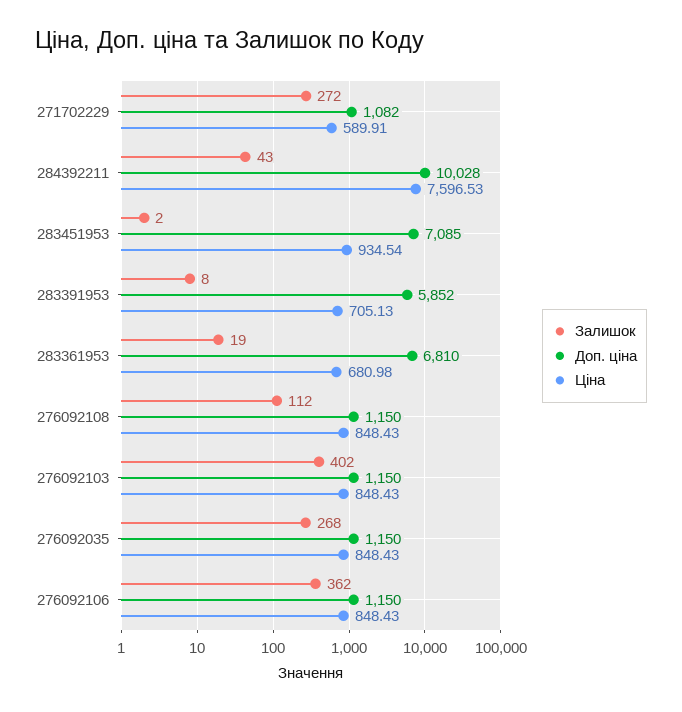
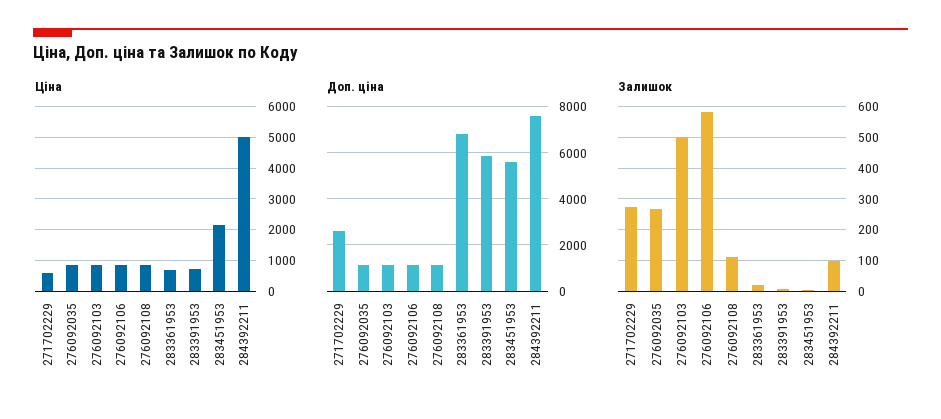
  {
    "Залишок": {
      "271702229": 272,
-     "284392211": 43,
+     "284392211": 100,
      "283451953": 2,
      "283391953": 8,
      "283361953": 19,
      "276092108": 112,
-     "276092103": 402,
+     "276092103": 500,
      "276092035": 268,
-     "276092106": 362
+     "276092106": 580
    },
    "Доп. ціна": {
-     "271702229": 1082,
+     "271702229": 2500,
-     "284392211": 10028,
+     "284392211": 7500,
-     "283451953": 7085,
+     "283451953": 5500,
      "283391953": 5852,
      "283361953": 6810,
      "276092108": 1150,
      "276092103": 1150,
      "276092035": 1150,
      "276092106": 1150
    },
    "Ціна": {
      "271702229": 589.91,
-     "284392211": 7596.53,
+     "284392211": 5000,
-     "283451953": 934.54,
+     "283451953": 2200,
      "283391953": 705.13,
      "283361953": 680.98,
      "276092108": 848.43,
      "276092103": 848.43,
      "276092035": 848.43,
      "276092106": 848.43
    }
  }

